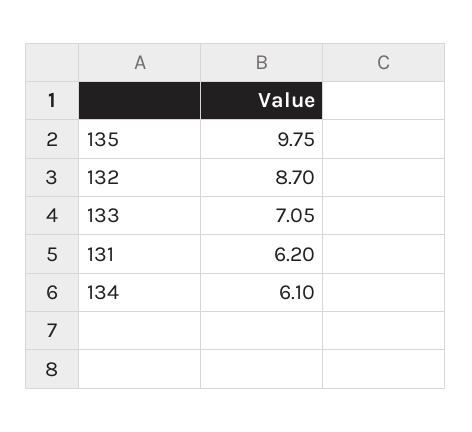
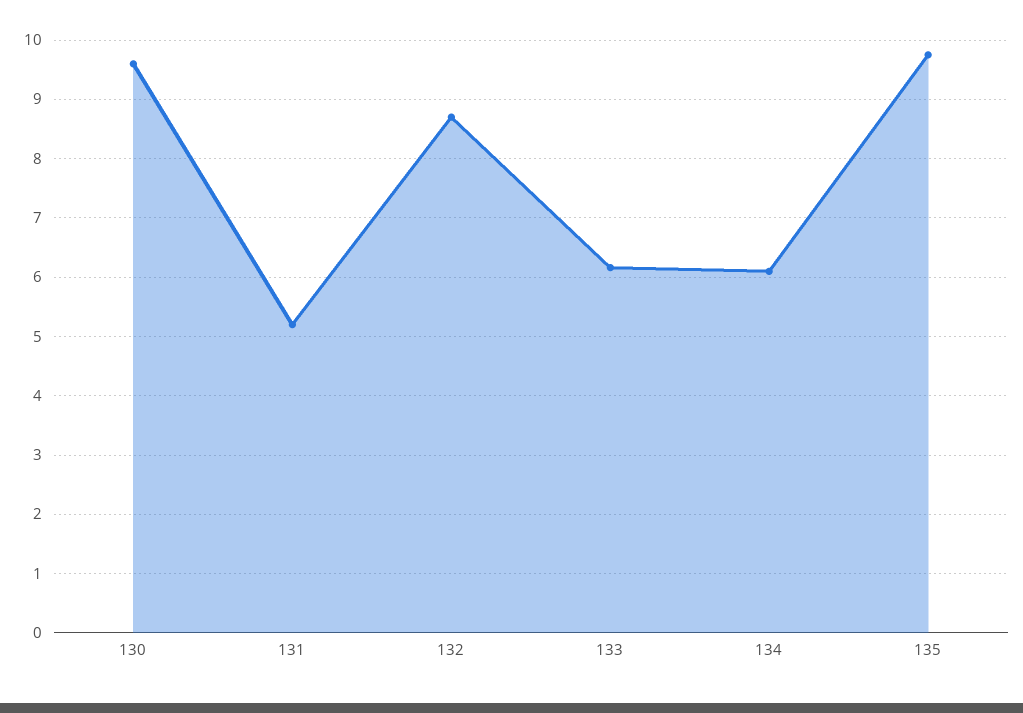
  {
    "135": 9.75,
    "132": 8.7,
-   "133": 7.05,
+   "133": 6.2,
-   "131": 6.2,
+   "131": 5.2,
-   "134": 6.1
+   "134": 6.1,
+   "130": 9.6
  }

